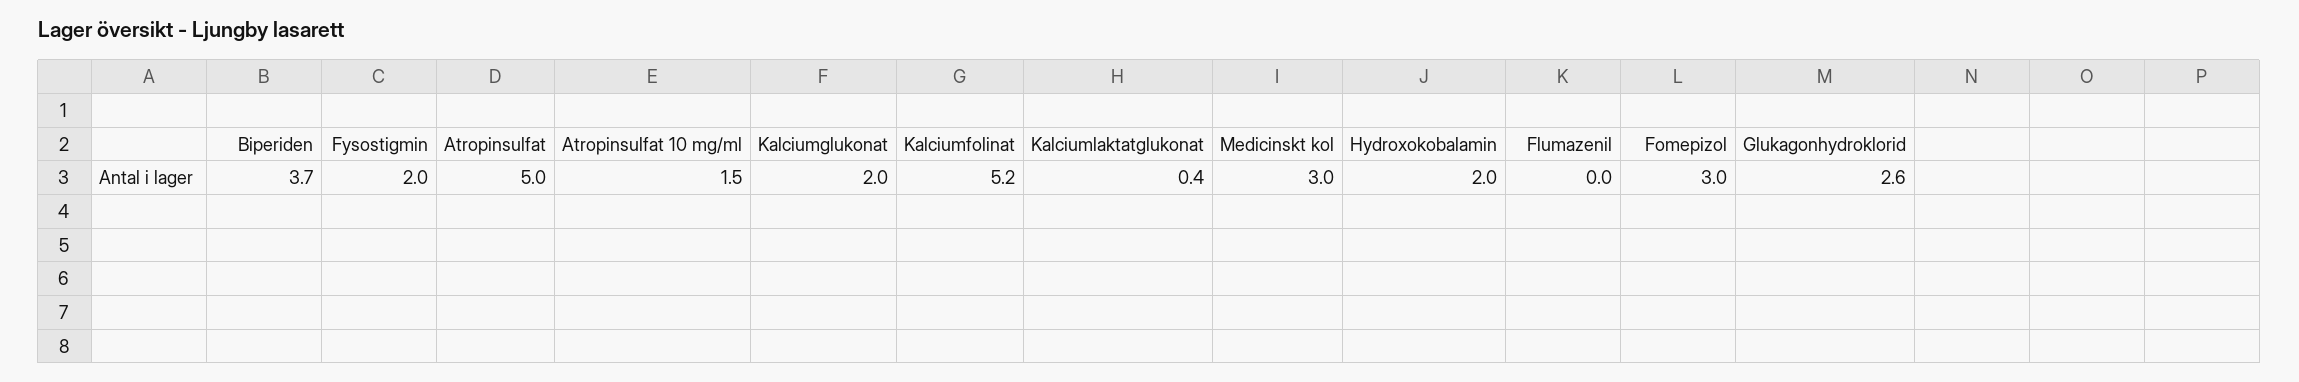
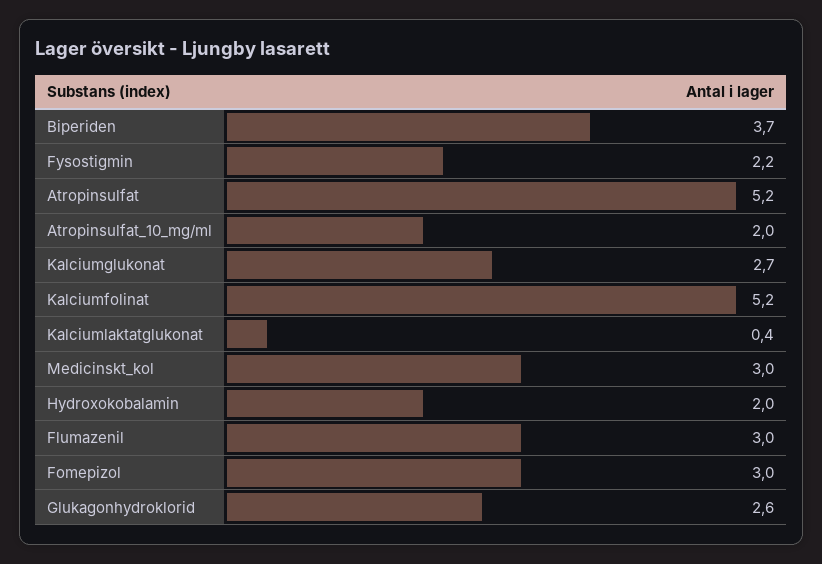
  {
    "Biperiden": 3.7,
-   "Fysostigmin": 2,
+   "Fysostigmin": 2.2,
-   "Atropinsulfat": 5,
+   "Atropinsulfat": 5.2,
-   "Atropinsulfat 10 mg/ml": 1.5,
+   "Atropinsulfat 10 mg/ml": 2,
-   "Kalciumglukonat": 2,
+   "Kalciumglukonat": 2.7,
    "Kalciumfolinat": 5.2,
    "Kalciumlaktatglukonat": 0.4,
    "Medicinskt kol": 3,
    "Hydroxokobalamin": 2,
-   "Flumazenil": 0,
+   "Flumazenil": 3,
    "Fomepizol": 3,
    "Glukagonhydroklorid": 2.6
  }

